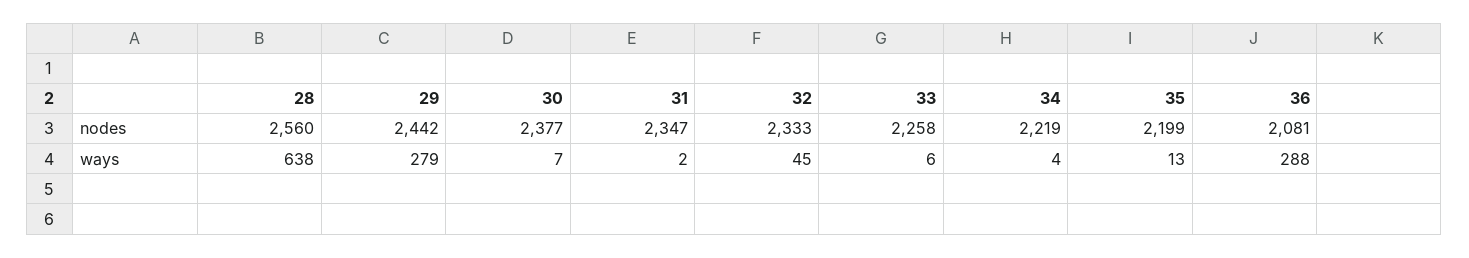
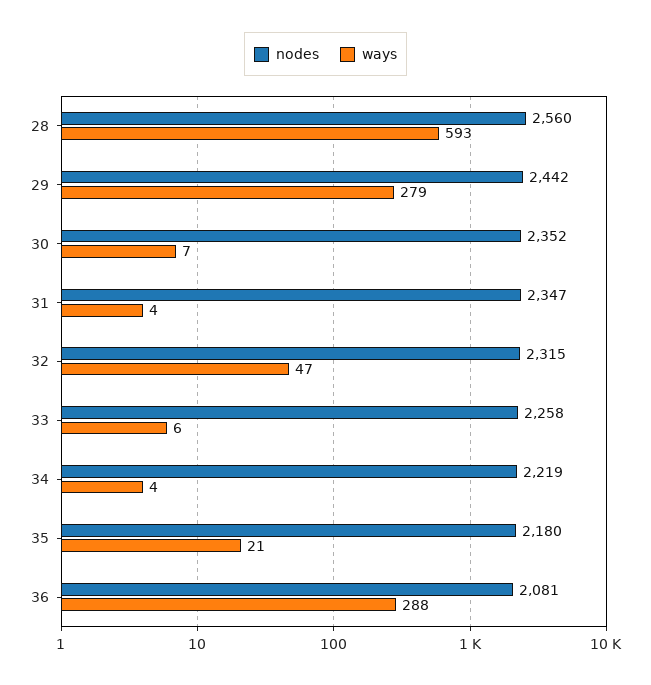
  {
    "nodes": {
      "28": 2560,
      "29": 2442,
-     "30": 2377,
+     "30": 2352,
      "31": 2347,
-     "32": 2333,
+     "32": 2315,
      "33": 2258,
      "34": 2219,
-     "35": 2199,
+     "35": 2180,
      "36": 2081
    },
    "ways": {
-     "28": 638,
+     "28": 593,
      "29": 279,
      "30": 7,
-     "31": 2,
+     "31": 4,
-     "32": 45,
+     "32": 47,
      "33": 6,
      "34": 4,
-     "35": 13,
+     "35": 21,
      "36": 288
    }
  }

